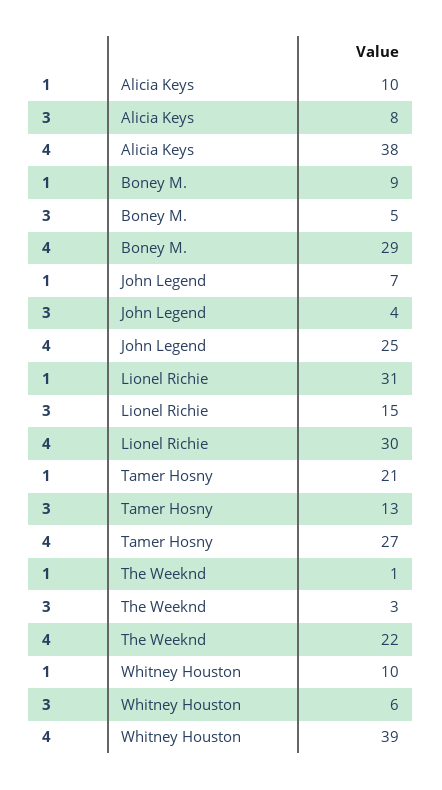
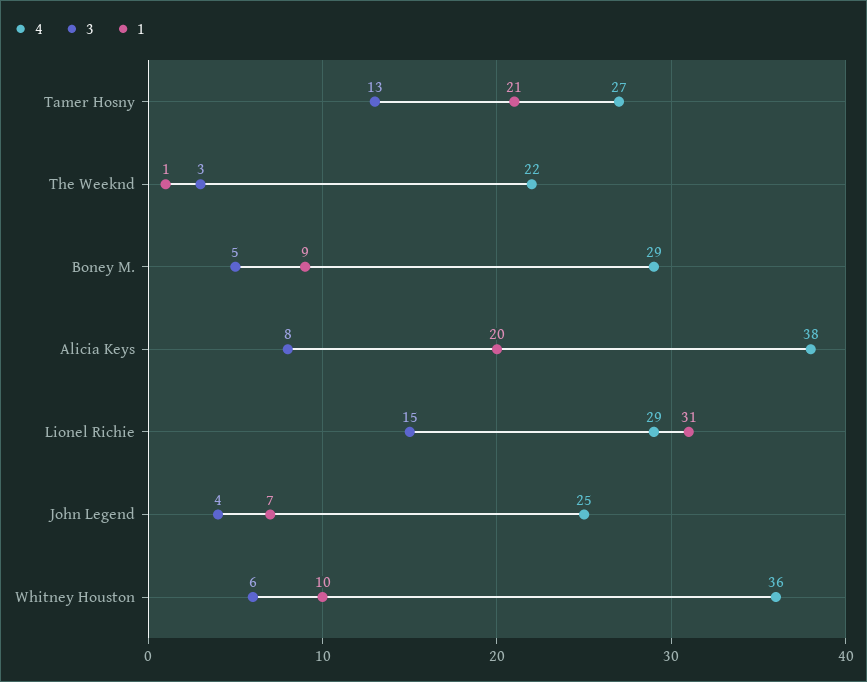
  {
    "1": {
-     "Alicia Keys": 10,
+     "Alicia Keys": 20,
      "Boney M.": 9,
      "John Legend": 7,
      "Lionel Richie": 31,
      "Tamer Hosny": 21,
      "The Weeknd": 1,
      "Whitney Houston": 10
    },
    "3": {
      "Alicia Keys": 8,
      "Boney M.": 5,
      "John Legend": 4,
      "Lionel Richie": 15,
      "Tamer Hosny": 13,
      "The Weeknd": 3,
      "Whitney Houston": 6
    },
    "4": {
      "Alicia Keys": 38,
      "Boney M.": 29,
      "John Legend": 25,
-     "Lionel Richie": 30,
+     "Lionel Richie": 29,
      "Tamer Hosny": 27,
      "The Weeknd": 22,
-     "Whitney Houston": 39
+     "Whitney Houston": 36
    }
  }

